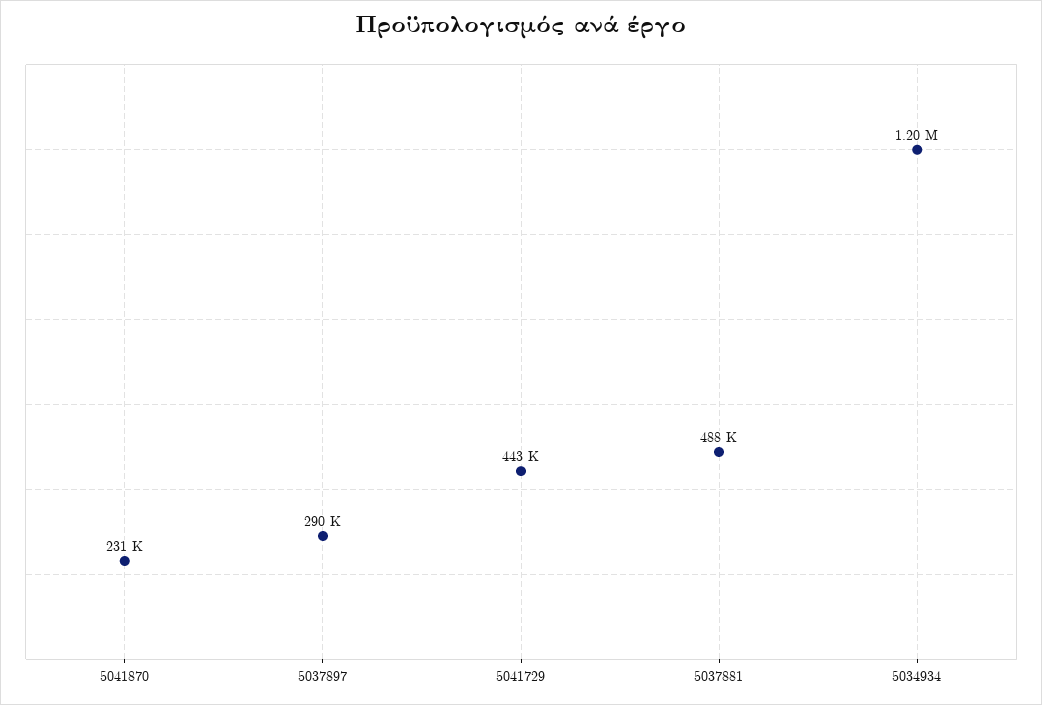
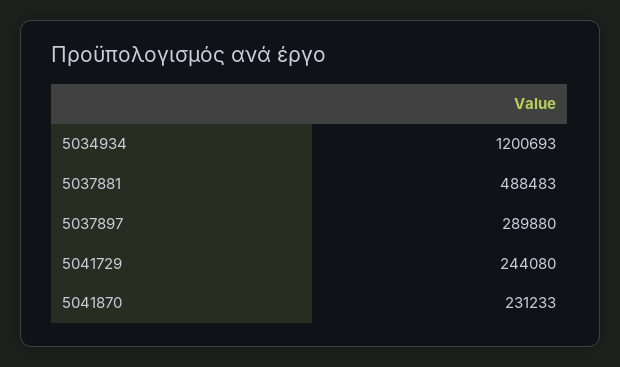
  {
    "5041870": 231233,
    "5037897": 289880,
-   "5041729": 443000,
+   "5041729": 244080,
    "5037881": 488483,
    "5034934": 1200693
  }

